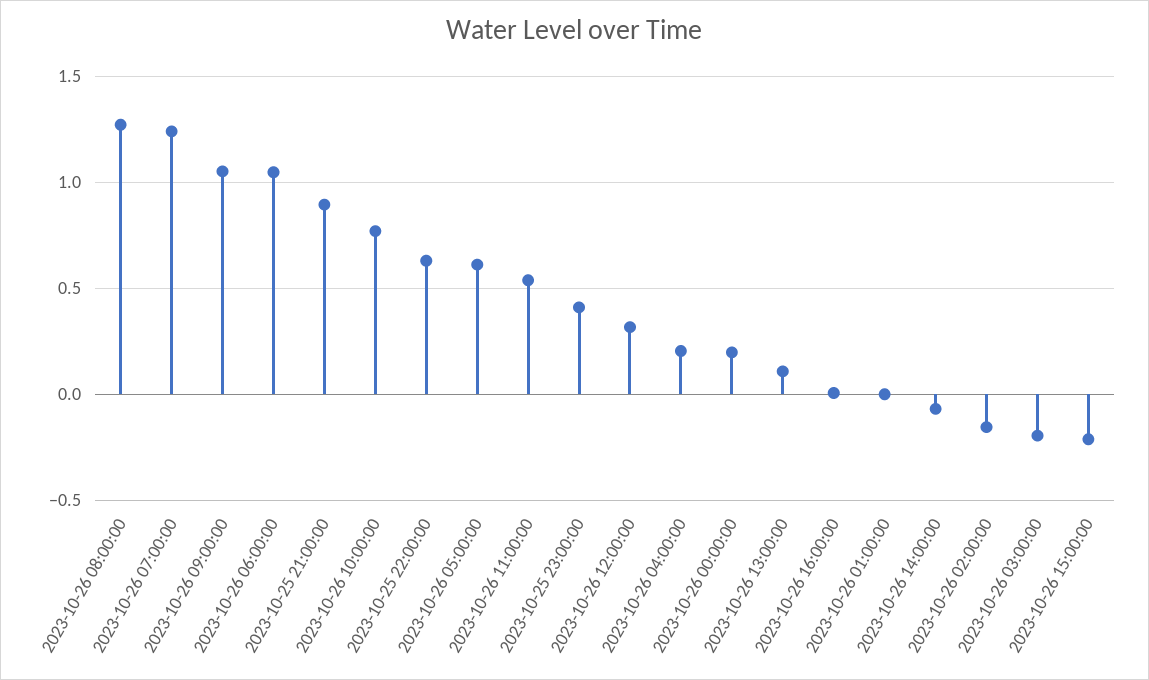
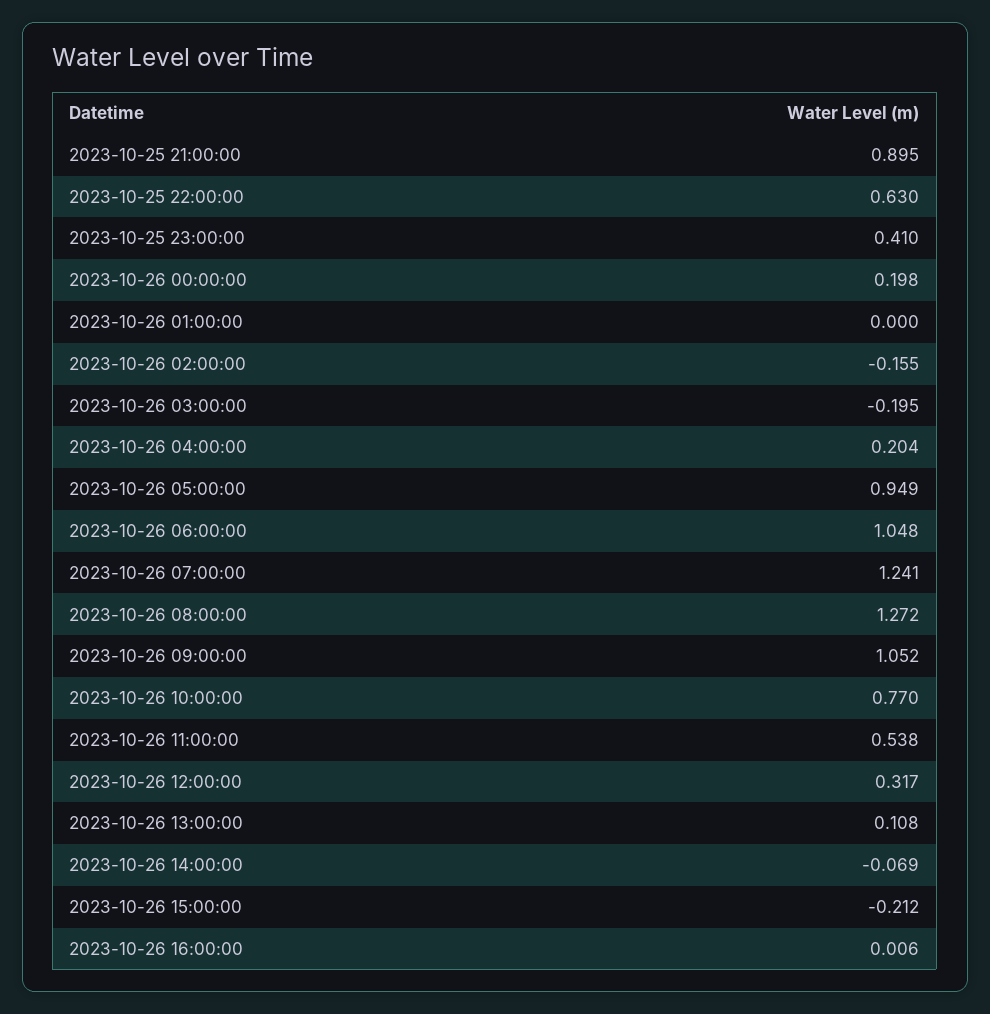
  {
    "2023-10-26 08:00:00": 1.272,
    "2023-10-26 07:00:00": 1.241,
    "2023-10-26 09:00:00": 1.052,
    "2023-10-26 06:00:00": 1.048,
    "2023-10-25 21:00:00": 0.895,
    "2023-10-26 10:00:00": 0.77,
    "2023-10-25 22:00:00": 0.63,
-   "2023-10-26 05:00:00": 0.6,
+   "2023-10-26 05:00:00": 0.949,
    "2023-10-26 11:00:00": 0.538,
    "2023-10-25 23:00:00": 0.41,
    "2023-10-26 12:00:00": 0.317,
    "2023-10-26 04:00:00": 0.204,
    "2023-10-26 00:00:00": 0.198,
    "2023-10-26 13:00:00": 0.108,
    "2023-10-26 16:00:00": 0.006,
    "2023-10-26 01:00:00": 0,
    "2023-10-26 14:00:00": -0.069,
    "2023-10-26 02:00:00": -0.155,
    "2023-10-26 03:00:00": -0.195,
    "2023-10-26 15:00:00": -0.212
  }

